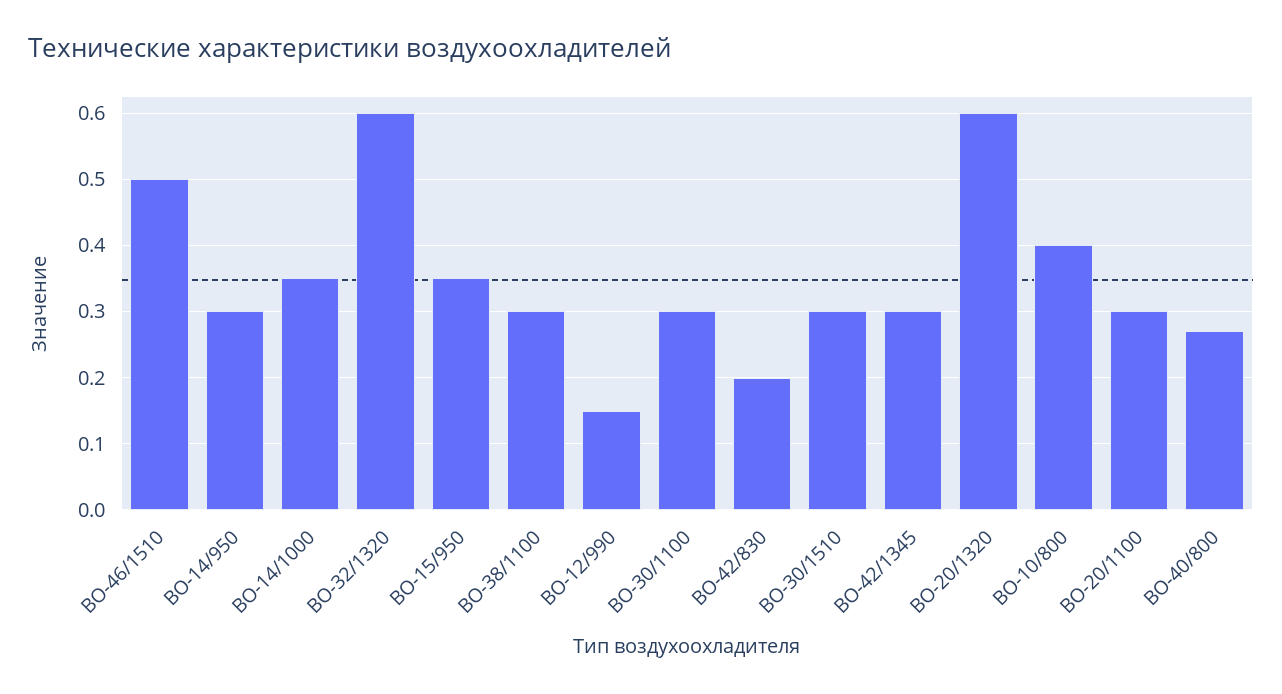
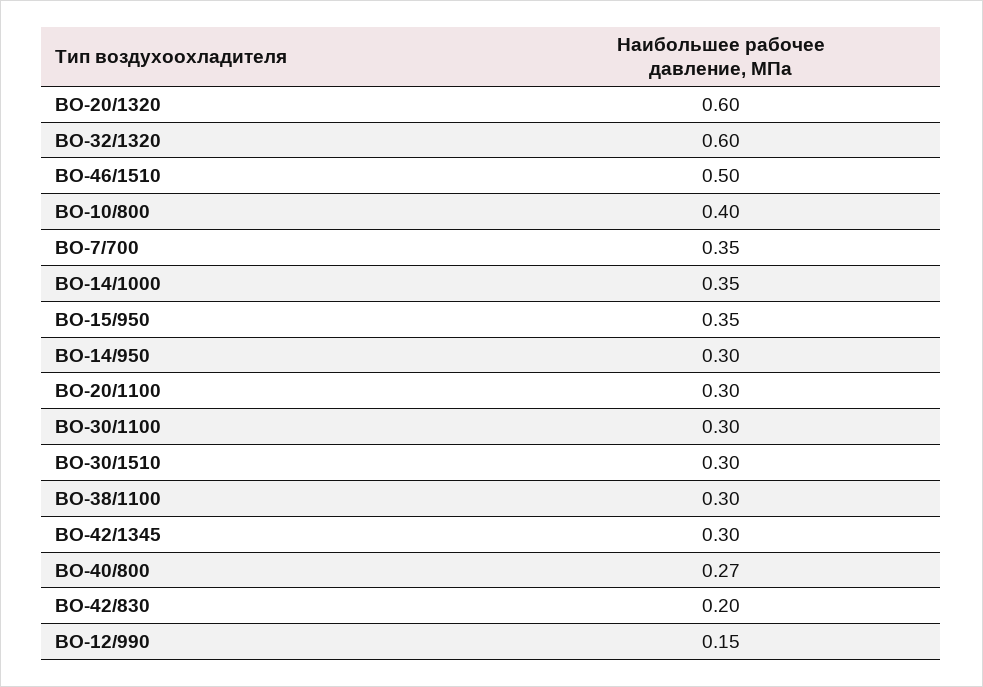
  {
    "ВО-46/1510": 0.5,
    "ВО-14/950": 0.3,
    "ВО-14/1000": 0.35,
    "ВО-32/1320": 0.6,
    "ВО-15/950": 0.35,
    "ВО-38/1100": 0.3,
    "ВО-12/990": 0.15,
    "ВО-30/1100": 0.3,
    "ВО-42/830": 0.2,
    "ВО-30/1510": 0.3,
    "ВО-42/1345": 0.3,
    "ВО-20/1320": 0.6,
    "ВО-10/800": 0.4,
    "ВО-20/1100": 0.3,
-   "ВО-40/800": 0.27
+   "ВО-40/800": 0.27,
+   "ВО-7/700": 0.35
  }

